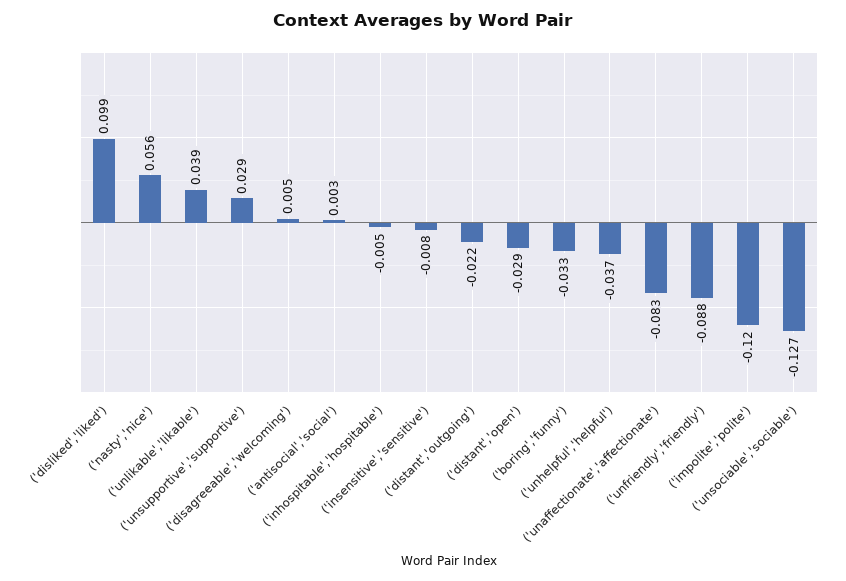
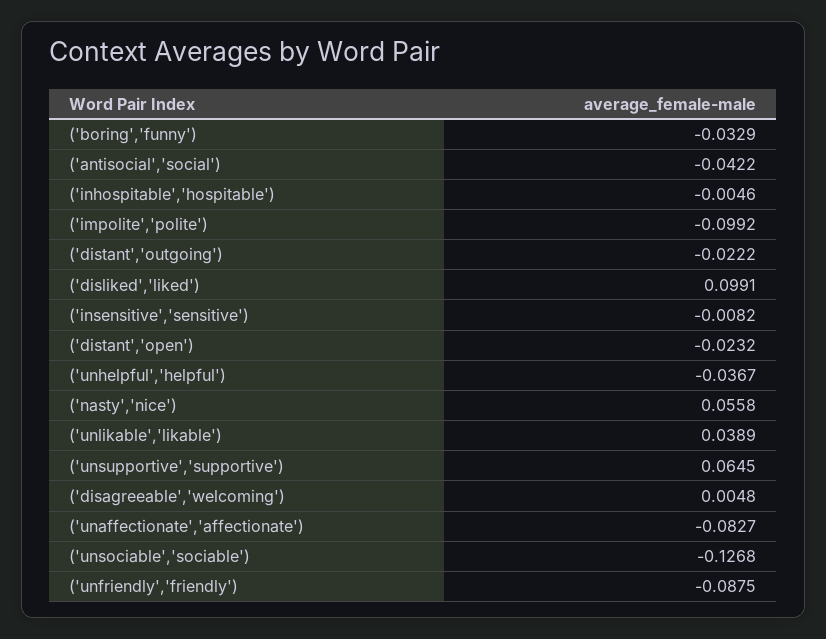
  {
    "('disliked','liked')": 0.0991,
    "('nasty','nice')": 0.0558,
    "('unlikable','likable')": 0.0389,
-   "('unsupportive','supportive')": 0.029,
+   "('unsupportive','supportive')": 0.0645,
    "('disagreeable','welcoming')": 0.0048,
-   "('antisocial','social')": 0.003,
+   "('antisocial','social')": -0.0422,
    "('inhospitable','hospitable')": -0.0046,
    "('insensitive','sensitive')": -0.0082,
    "('distant','outgoing')": -0.0222,
-   "('distant','open')": -0.029,
+   "('distant','open')": -0.0232,
    "('boring','funny')": -0.0329,
    "('unhelpful','helpful')": -0.0367,
    "('unaffectionate','affectionate')": -0.0827,
    "('unfriendly','friendly')": -0.0875,
-   "('impolite','polite')": -0.12,
+   "('impolite','polite')": -0.0992,
    "('unsociable','sociable')": -0.1268
  }

